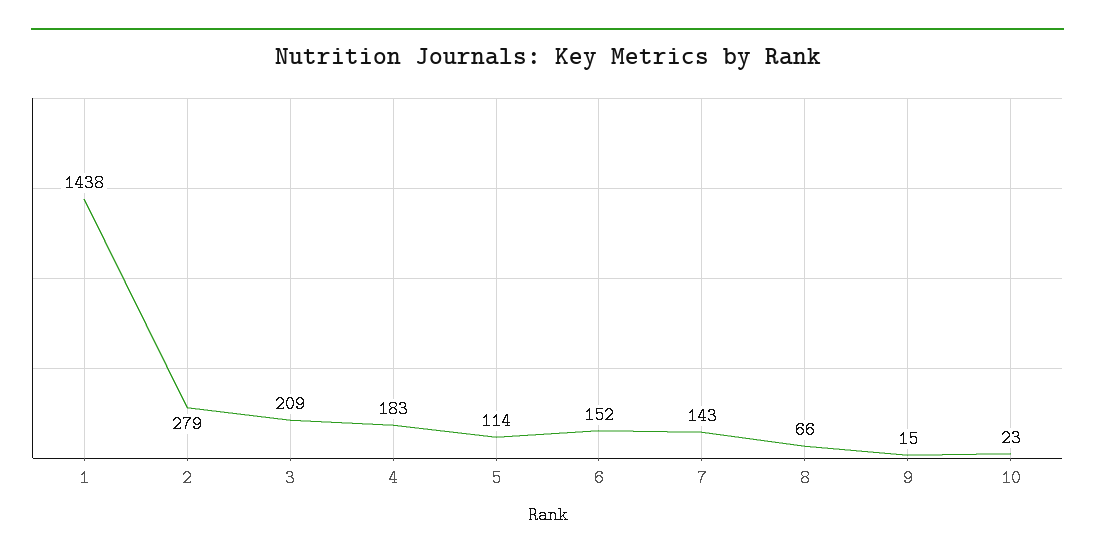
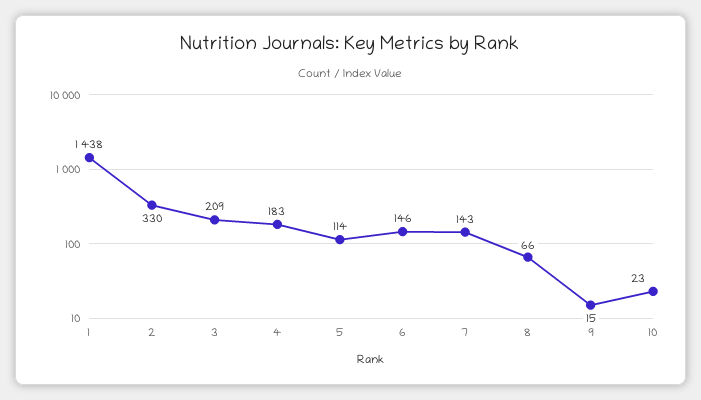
  {
    "1": 1438,
-   "2": 279,
+   "2": 330,
    "3": 209,
    "4": 183,
    "5": 114,
-   "6": 152,
+   "6": 146,
    "7": 143,
    "8": 66,
    "9": 15,
    "10": 23
  }

